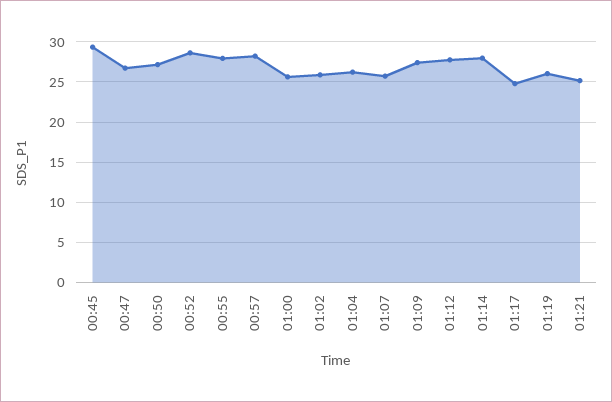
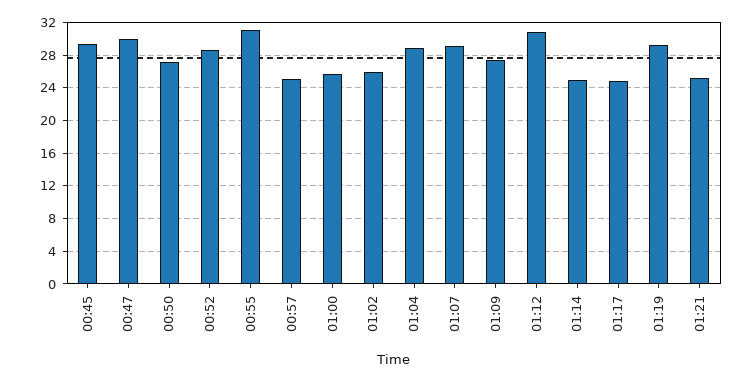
  {
    "00:45": 29,
-   "00:47": 27,
+   "00:47": 30,
    "00:50": 27,
    "00:52": 29,
-   "00:55": 28,
+   "00:55": 31,
-   "00:57": 28,
+   "00:57": 25,
    "01:00": 26,
    "01:02": 26,
-   "01:04": 26,
+   "01:04": 29,
-   "01:07": 26,
+   "01:07": 29,
    "01:09": 27,
-   "01:12": 28,
+   "01:12": 31,
-   "01:14": 28,
+   "01:14": 25,
    "01:17": 25,
-   "01:19": 26,
+   "01:19": 29,
    "01:21": 25
  }

